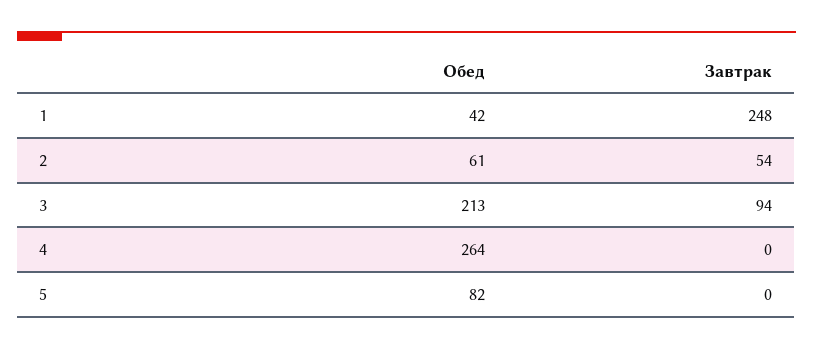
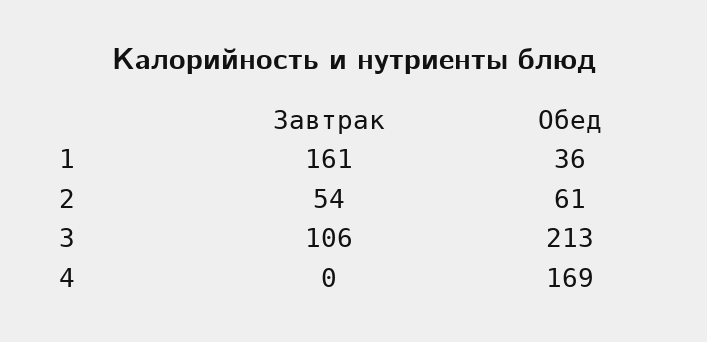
  {
    "Обед": {
-     "1": 42,
+     "1": 36,
      "2": 61,
      "3": 213,
-     "4": 264,
+     "4": 169
-     "5": 82
    },
    "Завтрак": {
-     "1": 248,
+     "1": 161,
      "2": 54,
-     "3": 94,
+     "3": 106,
-     "4": 0,
+     "4": 0
-     "5": 0
    }
  }

